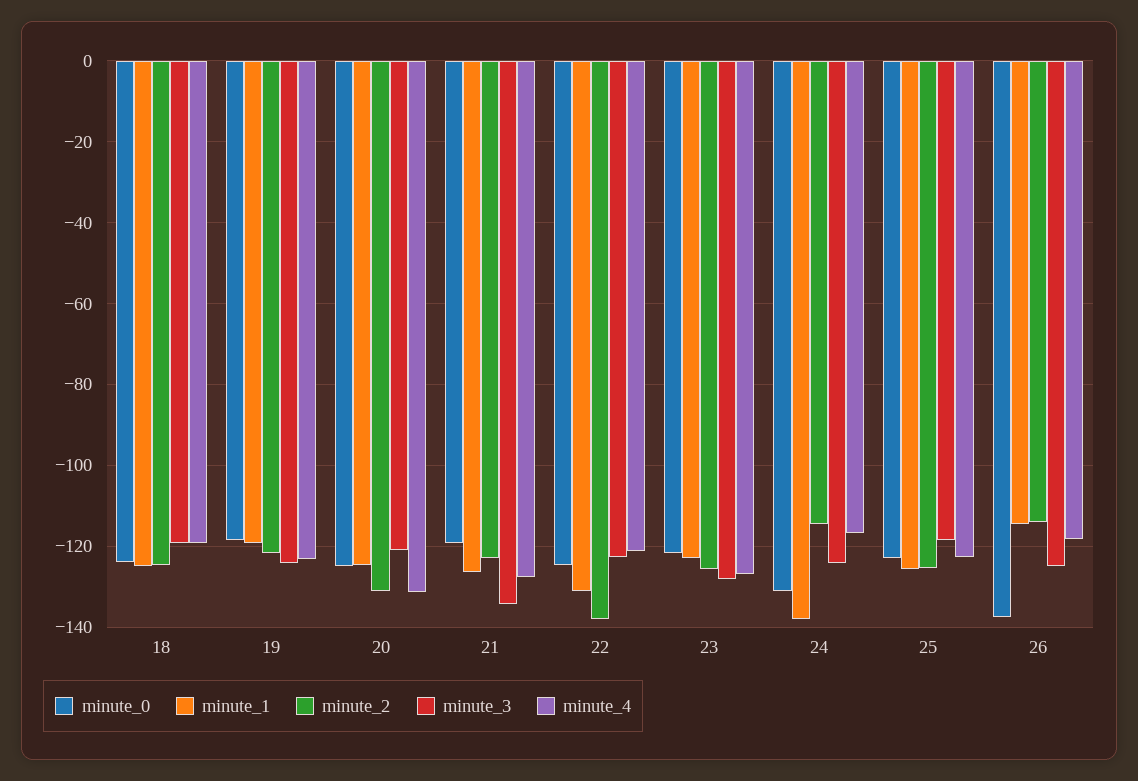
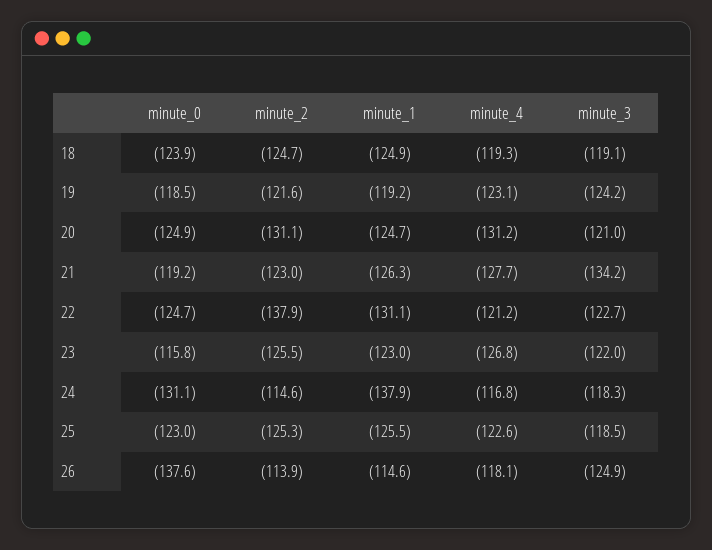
  {
    "minute_0": {
      "18": -123.9,
      "19": -118.5,
      "20": -124.9,
      "21": -119.2,
      "22": -124.7,
-     "23": -122,
+     "23": -115.8,
      "24": -131.1,
      "25": -123,
      "26": -137.6
    },
    "minute_1": {
      "18": -124.9,
      "19": -119.2,
      "20": -124.7,
      "21": -126.3,
      "22": -131.1,
      "23": -123,
      "24": -137.9,
      "25": -125.5,
      "26": -114.6
    },
    "minute_2": {
      "18": -124.7,
      "19": -121.6,
      "20": -131.1,
      "21": -123,
      "22": -137.9,
      "23": -125.5,
      "24": -114.6,
      "25": -125.3,
      "26": -113.9
    },
    "minute_3": {
      "18": -119.1,
      "19": -124.2,
      "20": -121,
      "21": -134.2,
      "22": -122.7,
-     "23": -128,
+     "23": -122,
-     "24": -124,
+     "24": -118.3,
      "25": -118.5,
      "26": -124.9
    },
    "minute_4": {
      "18": -119.3,
      "19": -123.1,
      "20": -131.2,
      "21": -127.7,
      "22": -121.2,
      "23": -126.8,
      "24": -116.8,
      "25": -122.6,
      "26": -118.1
    }
  }

